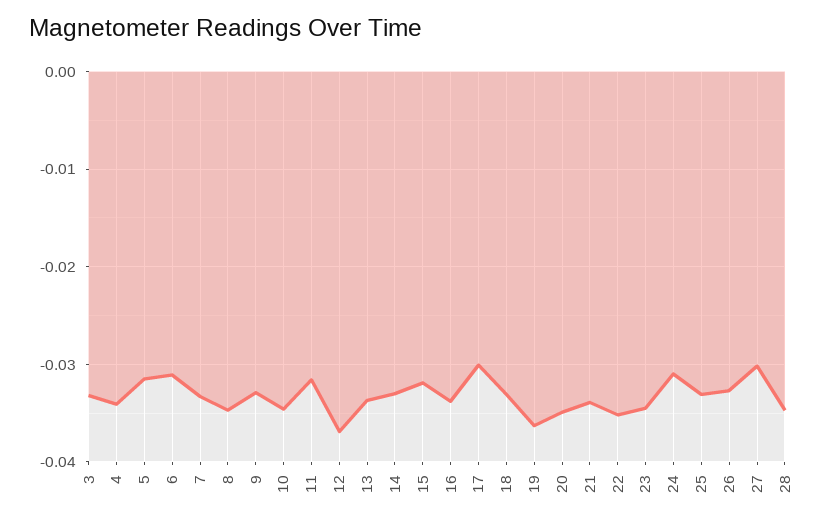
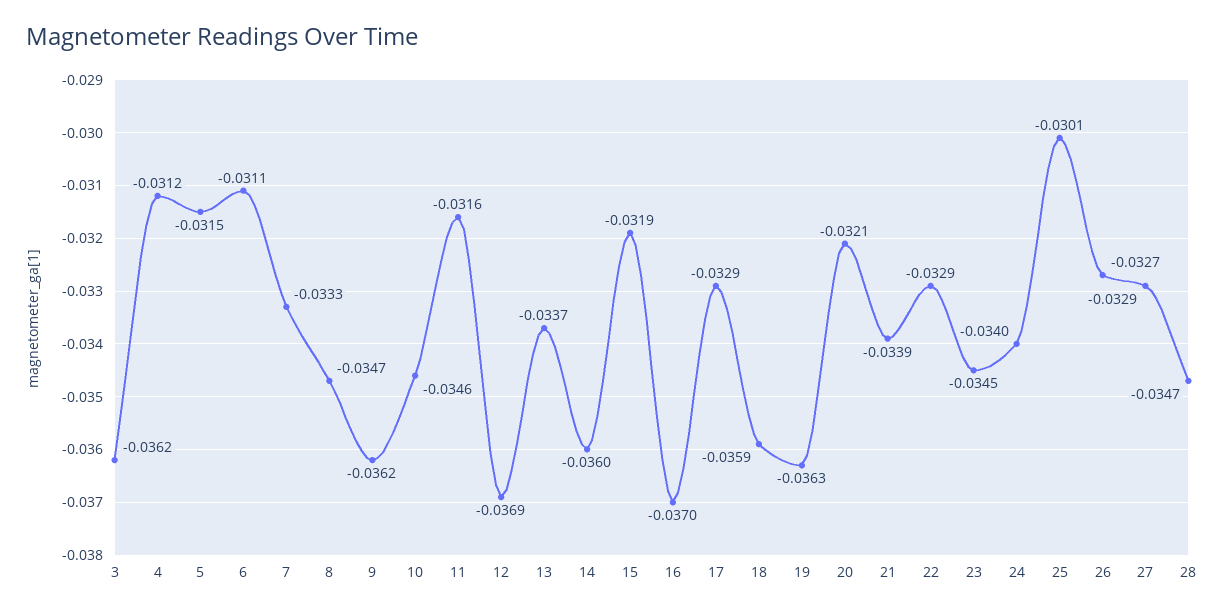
  {
-   "3": -0.033,
+   "3": -0.0362,
-   "4": -0.034,
+   "4": -0.0312,
    "5": -0.0315,
    "6": -0.0311,
    "7": -0.0333,
    "8": -0.0347,
-   "9": -0.033,
+   "9": -0.0362,
    "10": -0.0346,
    "11": -0.0316,
    "12": -0.0369,
    "13": -0.0337,
-   "14": -0.033,
+   "14": -0.036,
    "15": -0.0319,
-   "16": -0.034,
+   "16": -0.037,
-   "17": -0.03,
+   "17": -0.0329,
-   "18": -0.033,
+   "18": -0.0359,
    "19": -0.0363,
-   "20": -0.035,
+   "20": -0.0321,
    "21": -0.0339,
-   "22": -0.035,
+   "22": -0.0329,
    "23": -0.0345,
-   "24": -0.031,
+   "24": -0.034,
-   "25": -0.033,
+   "25": -0.0301,
    "26": -0.0327,
-   "27": -0.03,
+   "27": -0.0329,
    "28": -0.0347
  }

